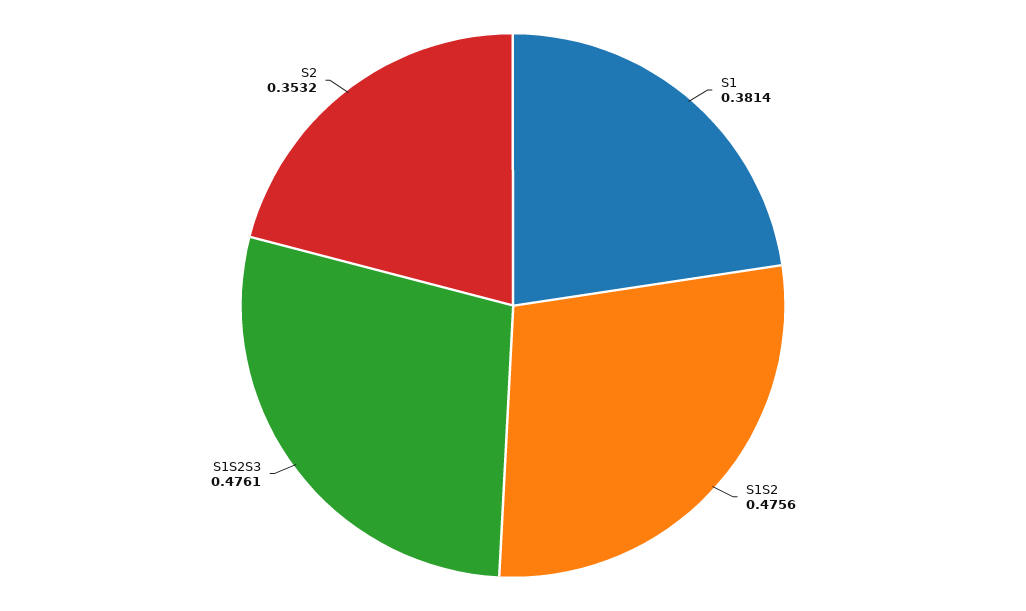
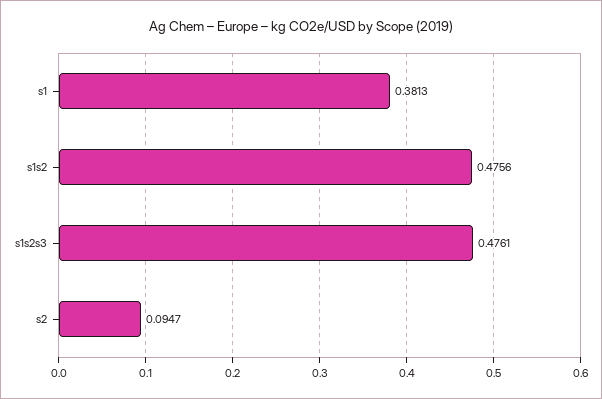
  {
-   "S1": 0.3814,
+   "S1": 0.3813,
    "S1S2": 0.4756,
    "S1S2S3": 0.4761,
-   "S2": 0.3532
+   "S2": 0.0947
  }

